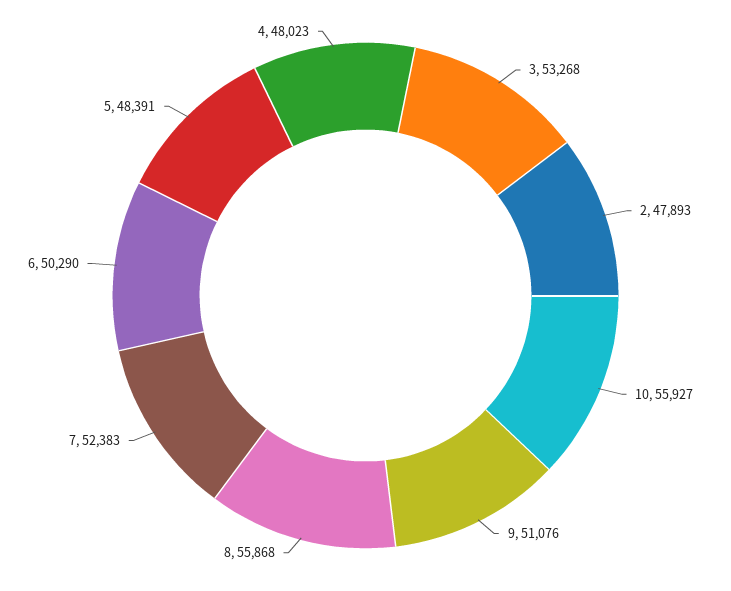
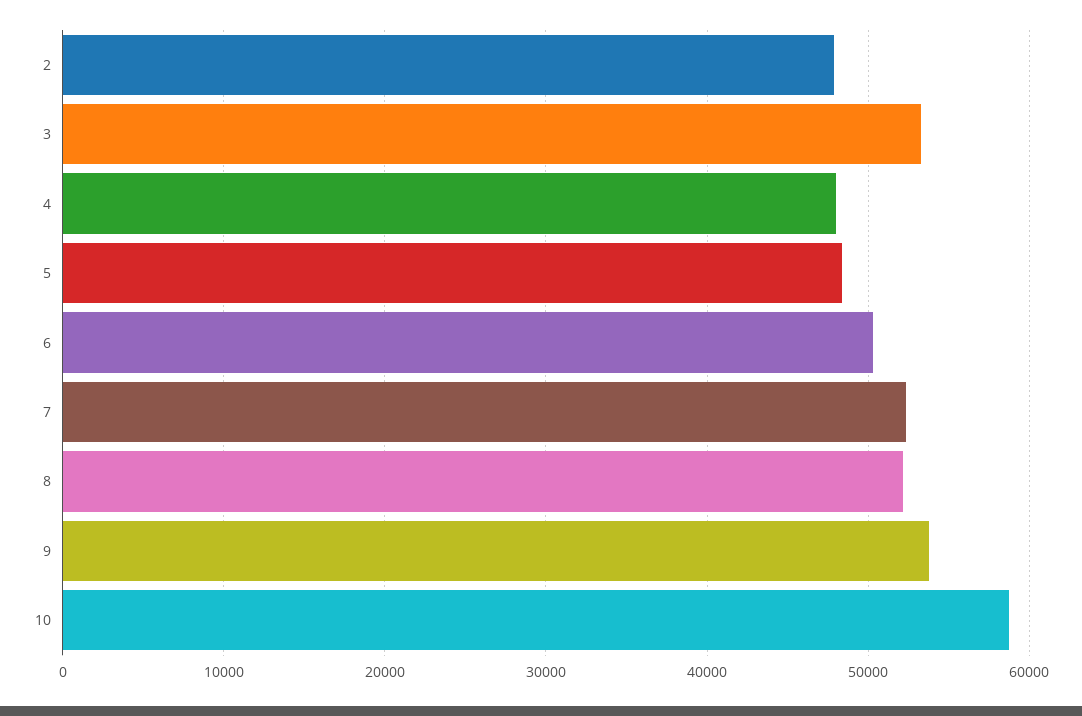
  {
    "3": 53268,
    "2": 47893,
-   "10": 55927,
+   "10": 59000,
-   "9": 51076,
+   "9": 54000,
-   "8": 55868,
+   "8": 52000,
    "7": 52383,
    "6": 50290,
    "5": 48391,
    "4": 48023
  }

